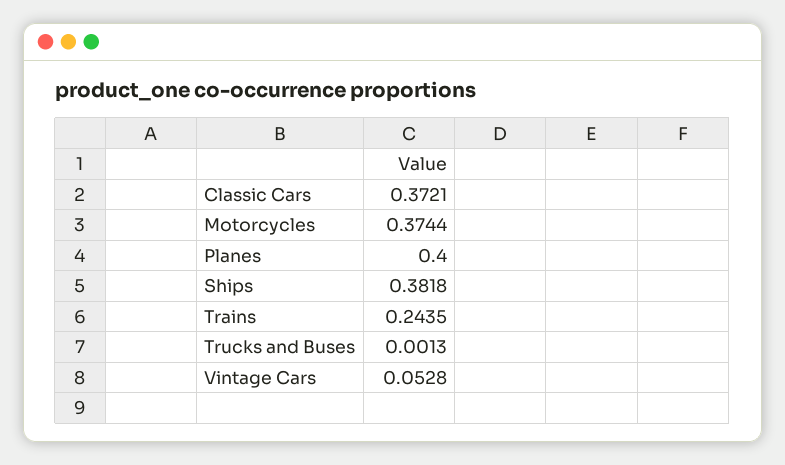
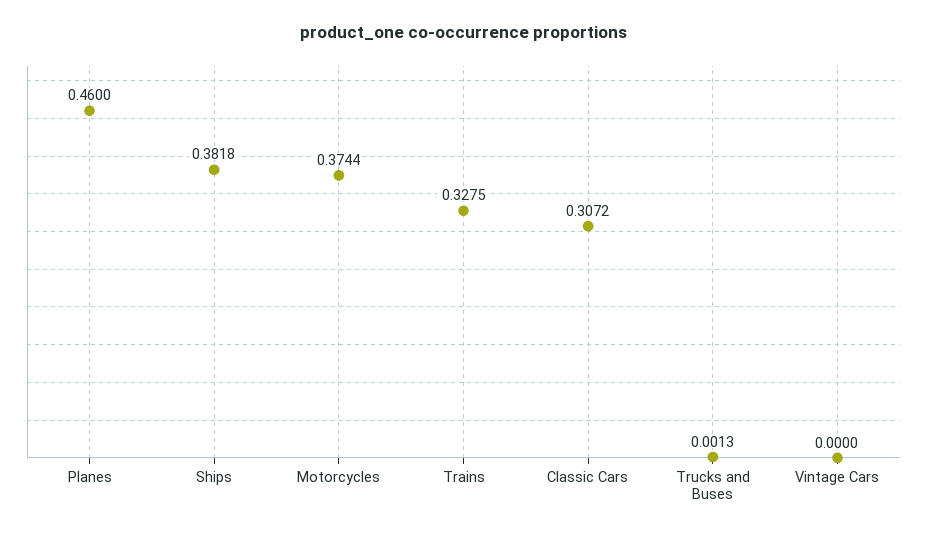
  {
-   "Classic Cars": 0.3721,
+   "Classic Cars": 0.3072,
    "Motorcycles": 0.3744,
-   "Planes": 0.4,
+   "Planes": 0.46,
    "Ships": 0.3818,
-   "Trains": 0.2435,
+   "Trains": 0.3275,
    "Trucks and Buses": 0.0013,
-   "Vintage Cars": 0.0528
+   "Vintage Cars": 0
  }

